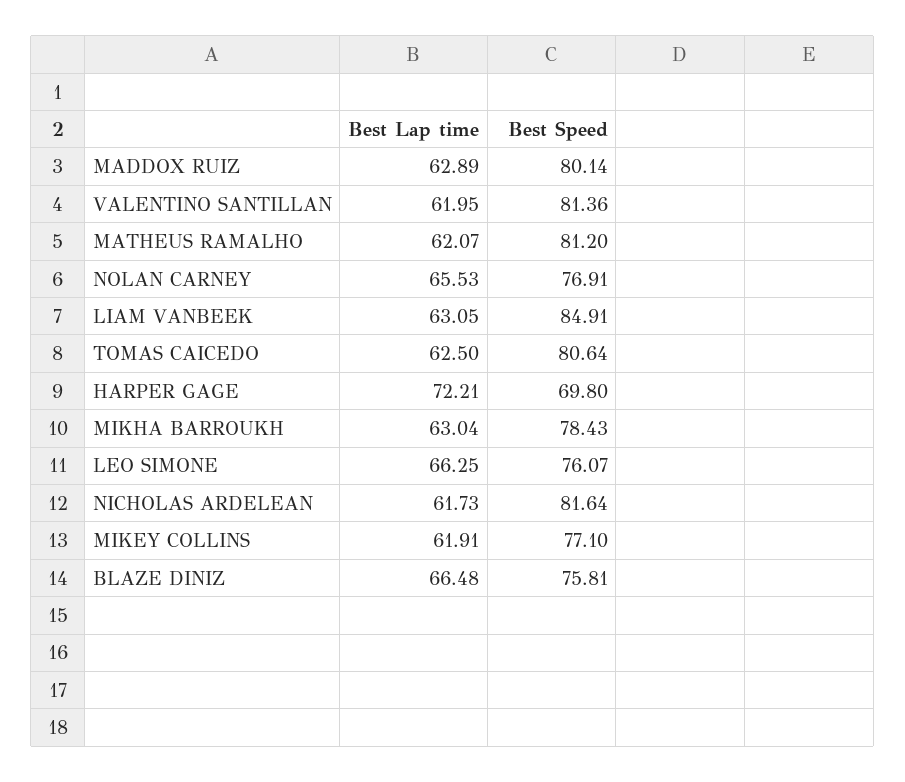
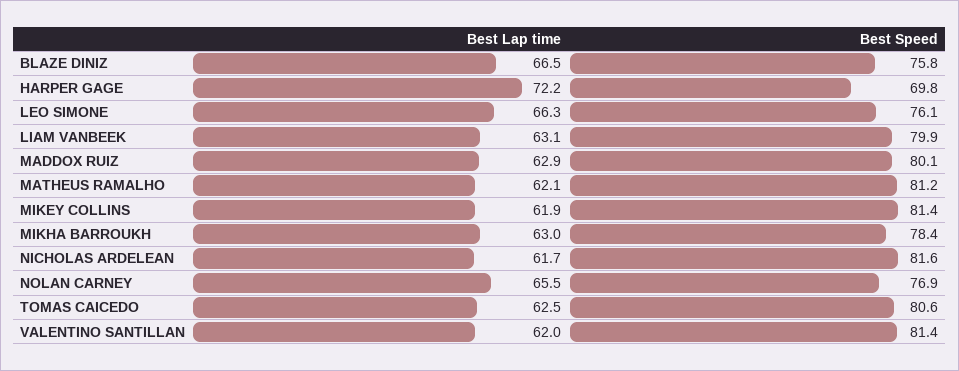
  {
    "Best Lap time": {
      "MADDOX RUIZ": 62.89,
      "VALENTINO SANTILLAN": 61.95,
      "MATHEUS RAMALHO": 62.07,
      "NOLAN CARNEY": 65.53,
      "LIAM VANBEEK": 63.05,
      "TOMAS CAICEDO": 62.5,
      "HARPER GAGE": 72.21,
      "MIKHA BARROUKH": 63.04,
      "LEO SIMONE": 66.25,
      "NICHOLAS ARDELEAN": 61.73,
      "MIKEY COLLINS": 61.91,
      "BLAZE DINIZ": 66.48
    },
    "Best Speed": {
      "MADDOX RUIZ": 80.14,
      "VALENTINO SANTILLAN": 81.36,
      "MATHEUS RAMALHO": 81.2,
      "NOLAN CARNEY": 76.91,
-     "LIAM VANBEEK": 84.91,
+     "LIAM VANBEEK": 79.9,
      "TOMAS CAICEDO": 80.64,
      "HARPER GAGE": 69.8,
      "MIKHA BARROUKH": 78.43,
      "LEO SIMONE": 76.07,
      "NICHOLAS ARDELEAN": 81.64,
-     "MIKEY COLLINS": 77.1,
+     "MIKEY COLLINS": 81.4,
      "BLAZE DINIZ": 75.81
    }
  }

